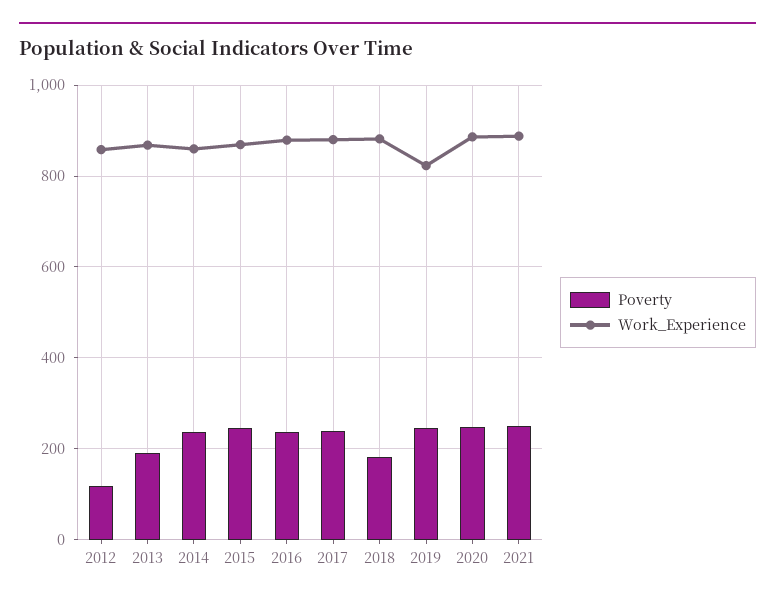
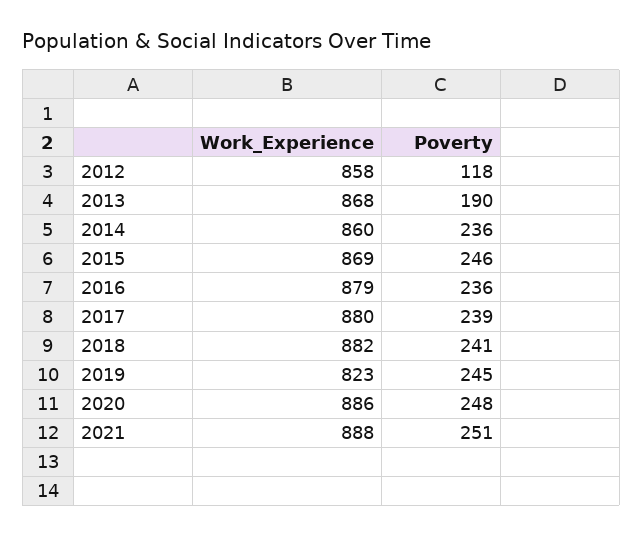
  {
    "Poverty": {
      "2012": 118,
      "2013": 190,
      "2014": 236,
      "2015": 246,
      "2016": 236,
      "2017": 239,
-     "2018": 180,
+     "2018": 241,
      "2019": 245,
      "2020": 248,
      "2021": 251
    },
    "Work_Experience": {
      "2012": 858,
      "2013": 868,
      "2014": 860,
      "2015": 869,
      "2016": 879,
      "2017": 880,
      "2018": 882,
      "2019": 823,
      "2020": 886,
      "2021": 888
    }
  }

